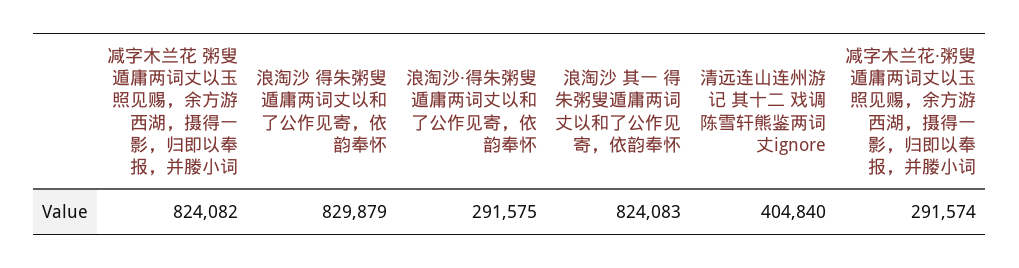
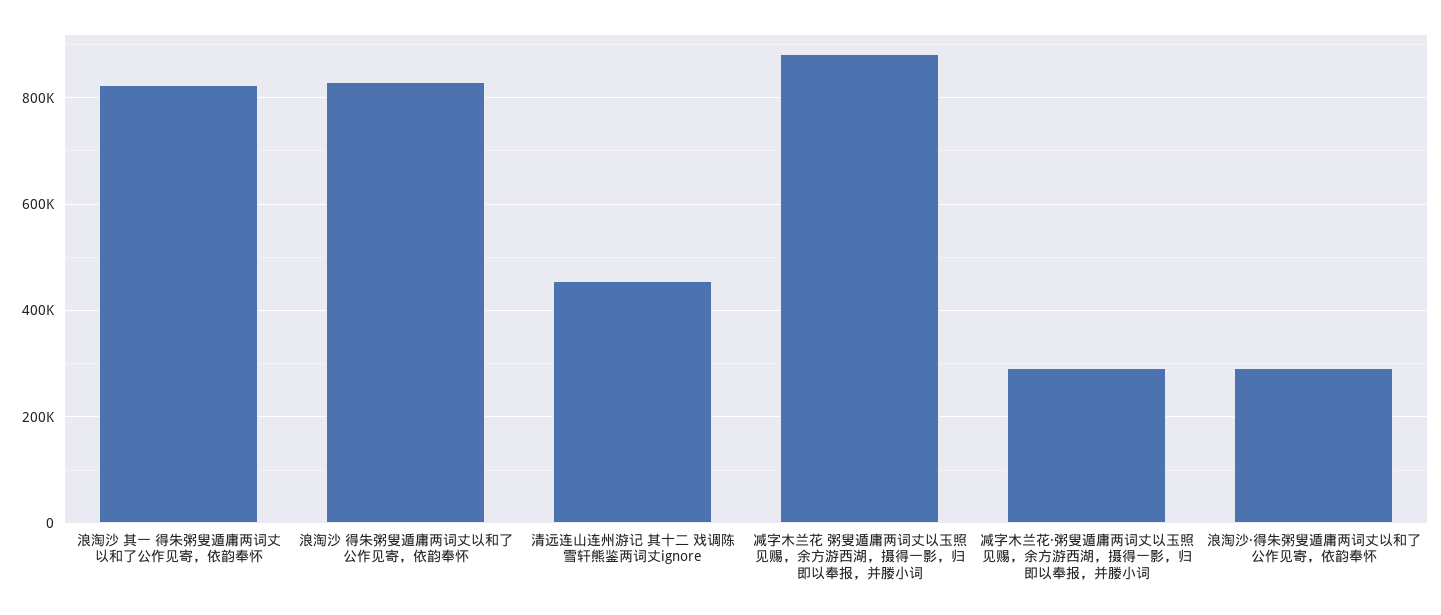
  {
-   "减字木兰花 粥叟遁庸两词丈以玉照见赐，余方游西湖，摄得一影，归即以奉报，并媵小词": 824082,
+   "减字木兰花 粥叟遁庸两词丈以玉照见赐，余方游西湖，摄得一影，归即以奉报，并媵小词": 880000,
    "浪淘沙 得朱粥叟遁庸两词丈以和了公作见寄，依韵奉怀": 829879,
    "浪淘沙·得朱粥叟遁庸两词丈以和了公作见寄，依韵奉怀": 291575,
    "浪淘沙 其一 得朱粥叟遁庸两词丈以和了公作见寄，依韵奉怀": 824083,
-   "清远连山连州游记 其十二 戏调陈雪轩熊鉴两词丈ignore": 404840,
+   "清远连山连州游记 其十二 戏调陈雪轩熊鉴两词丈ignore": 460000,
    "减字木兰花·粥叟遁庸两词丈以玉照见赐，余方游西湖，摄得一影，归即以奉报，并媵小词": 291574
  }

